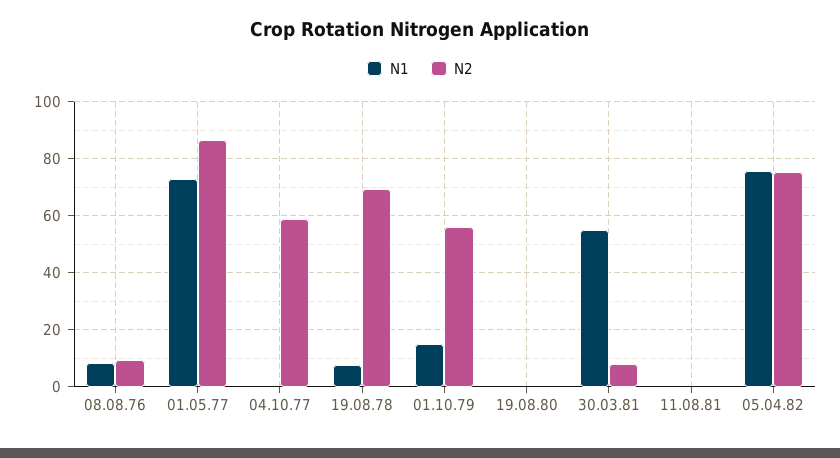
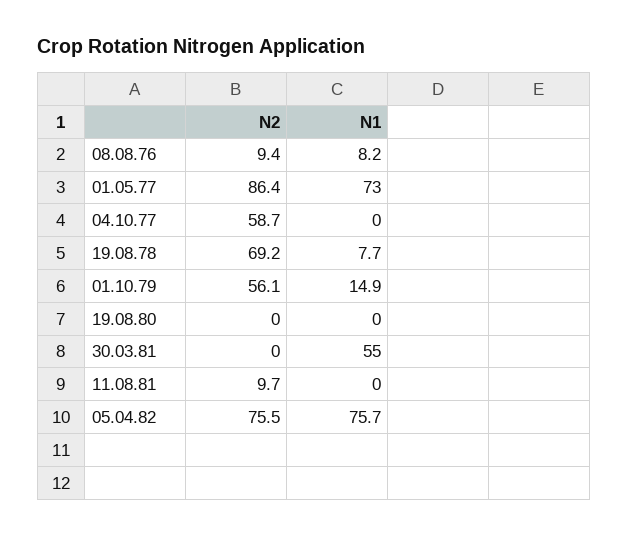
  {
    "N1": {
      "08.08.76": 8.2,
      "01.05.77": 73,
      "04.10.77": 0,
      "19.08.78": 7.7,
      "01.10.79": 14.9,
      "19.08.80": 0,
      "30.03.81": 55,
      "11.08.81": 0,
      "05.04.82": 75.7
    },
    "N2": {
      "08.08.76": 9.4,
      "01.05.77": 86.4,
      "04.10.77": 58.7,
      "19.08.78": 69.2,
      "01.10.79": 56.1,
      "19.08.80": 0,
-     "30.03.81": 7.5,
+     "30.03.81": 0,
-     "11.08.81": 0,
+     "11.08.81": 9.7,
      "05.04.82": 75.5
    }
  }

